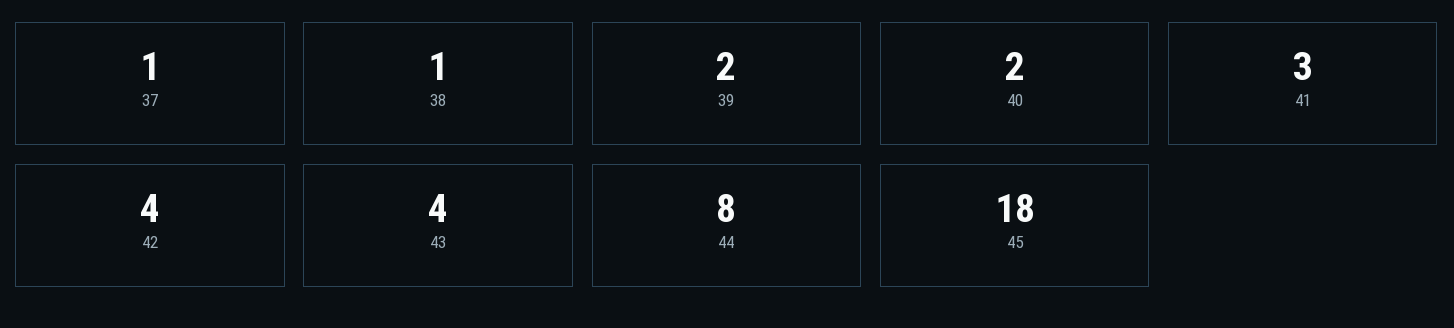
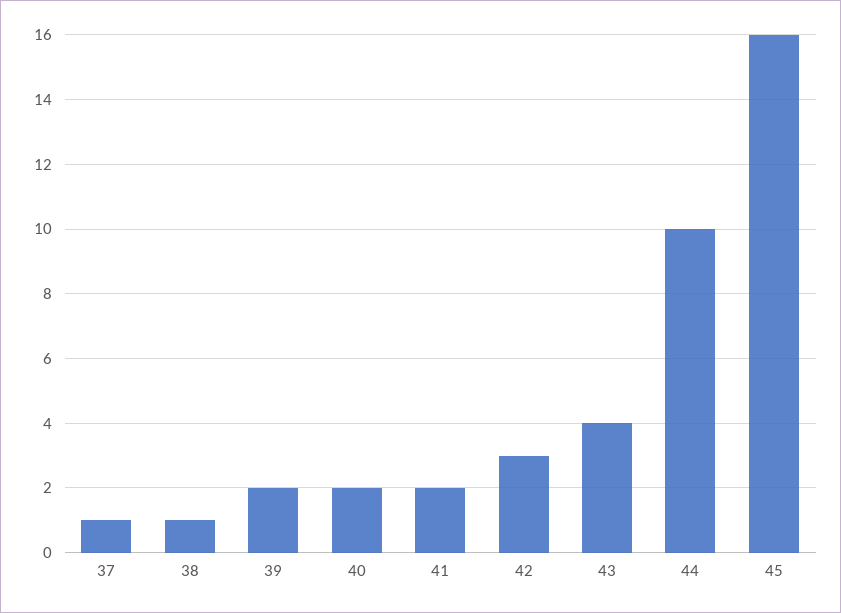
  {
    "37": 1,
    "38": 1,
    "39": 2,
    "40": 2,
-   "41": 3,
+   "41": 2,
-   "42": 4,
+   "42": 3,
    "43": 4,
-   "44": 8,
+   "44": 10,
-   "45": 18
+   "45": 16
  }

